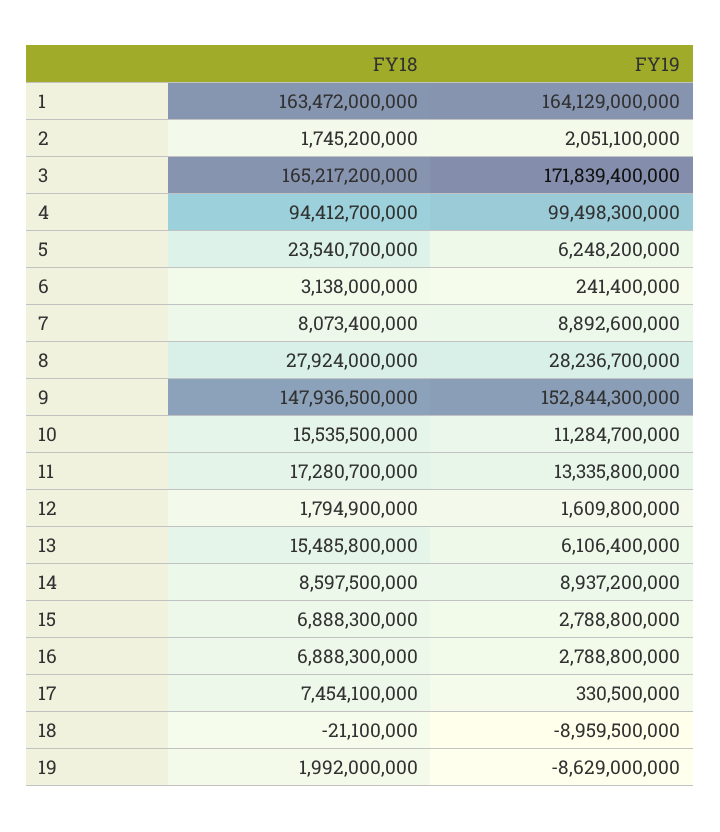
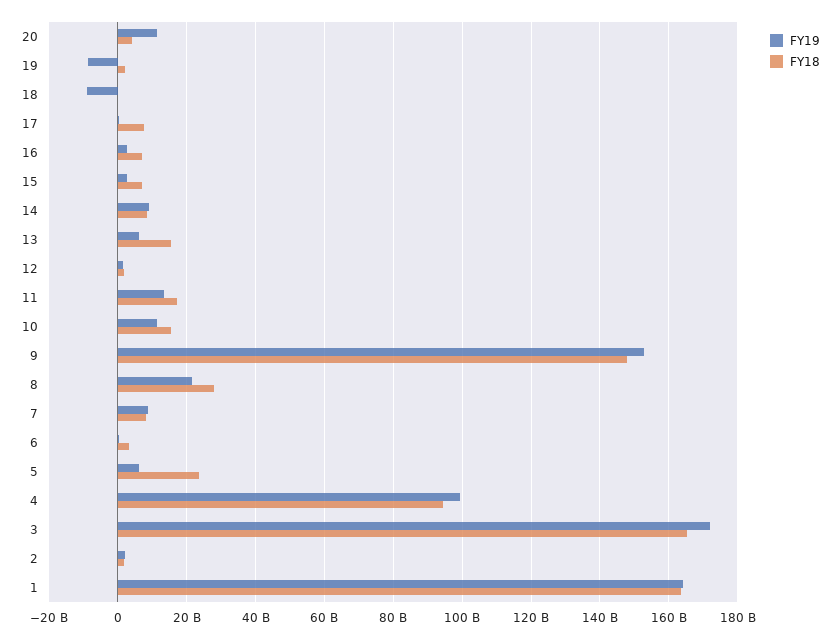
  {
    "FY18": {
      "1": 163472000000,
      "2": 1745200000,
      "3": 165217200000,
      "4": 94412700000,
      "5": 23540700000,
      "6": 3138000000,
      "7": 8073400000,
      "8": 27924000000,
      "9": 147936500000,
      "10": 15535500000,
      "11": 17280700000,
      "12": 1794900000,
      "13": 15485800000,
      "14": 8597500000,
      "15": 6888300000,
      "16": 6888300000,
      "17": 7454100000,
      "18": -21100000,
-     "19": 1992000000
+     "19": 1992000000,
+     "20": 4000000000
    },
    "FY19": {
      "1": 164129000000,
      "2": 2051100000,
      "3": 171839400000,
      "4": 99498300000,
      "5": 6248200000,
      "6": 241400000,
      "7": 8892600000,
-     "8": 28236700000,
+     "8": 22000000000,
      "9": 152844300000,
      "10": 11284700000,
      "11": 13335800000,
      "12": 1609800000,
      "13": 6106400000,
      "14": 8937200000,
      "15": 2788800000,
      "16": 2788800000,
      "17": 330500000,
      "18": -8959500000,
-     "19": -8629000000
+     "19": -8629000000,
+     "20": 12000000000
    }
  }

